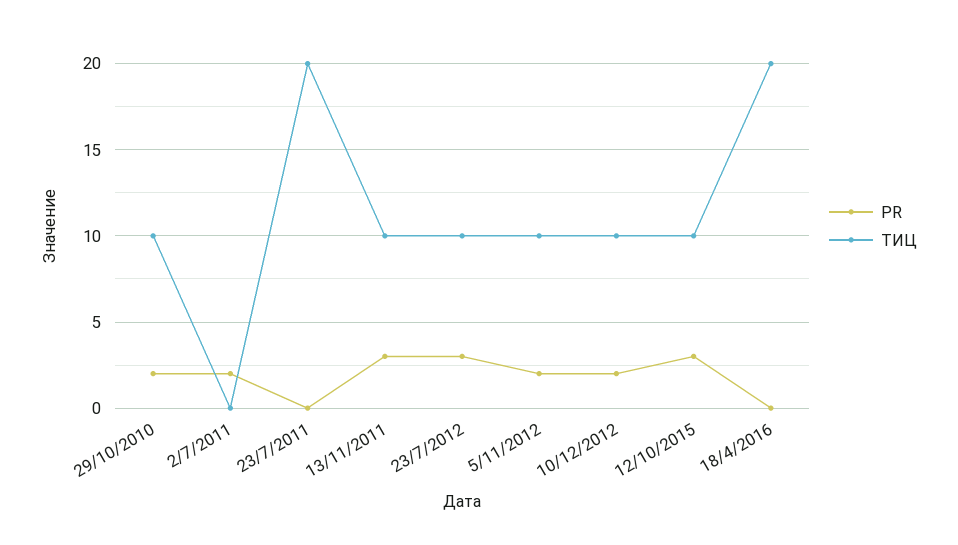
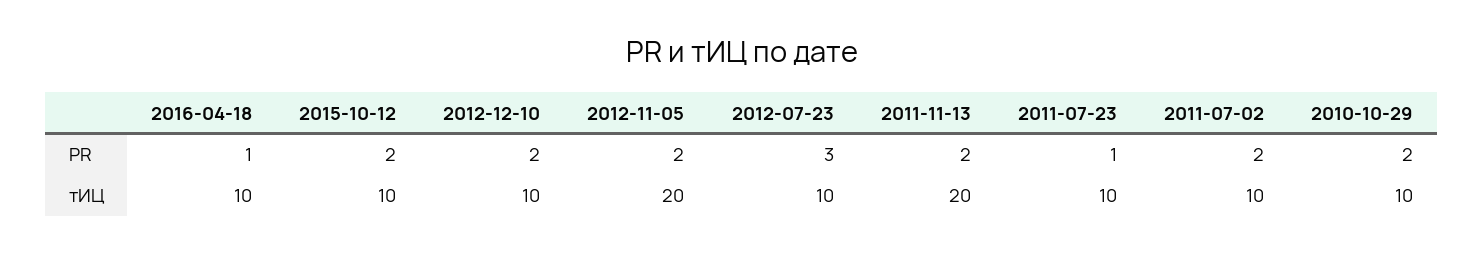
  {
    "PR": {
      "29/10/2010": 2,
      "2/7/2011": 2,
-     "23/7/2011": 0,
+     "23/7/2011": 1,
-     "13/11/2011": 3,
+     "13/11/2011": 2,
      "23/7/2012": 3,
      "5/11/2012": 2,
      "10/12/2012": 2,
-     "12/10/2015": 3,
+     "12/10/2015": 2,
-     "18/4/2016": 0
+     "18/4/2016": 1
    },
    "ТИЦ": {
      "29/10/2010": 10,
-     "2/7/2011": 0,
+     "2/7/2011": 10,
-     "23/7/2011": 20,
+     "23/7/2011": 10,
-     "13/11/2011": 10,
+     "13/11/2011": 20,
      "23/7/2012": 10,
-     "5/11/2012": 10,
+     "5/11/2012": 20,
      "10/12/2012": 10,
      "12/10/2015": 10,
-     "18/4/2016": 20
+     "18/4/2016": 10
    }
  }

